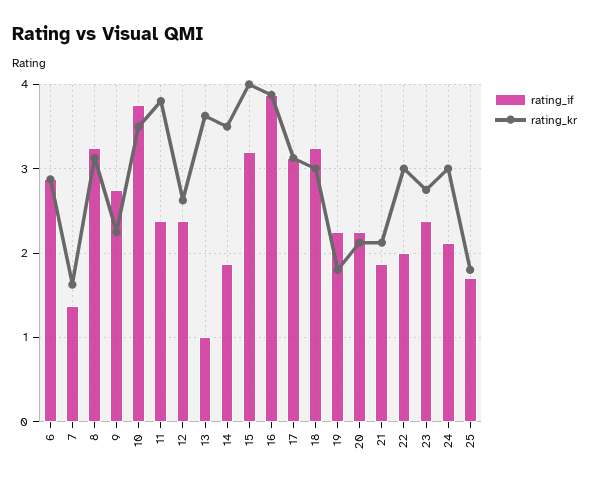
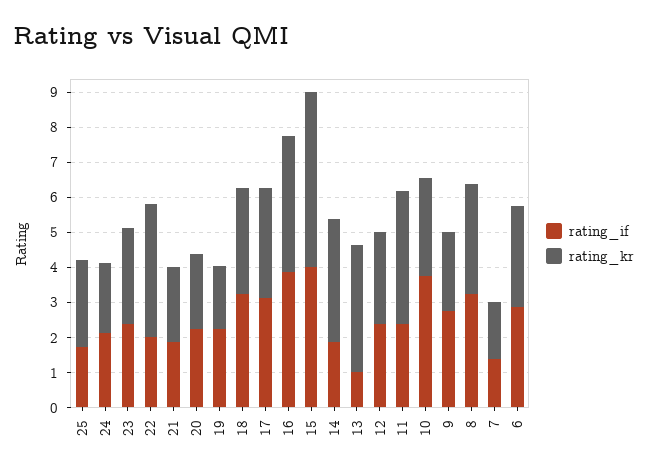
  {
    "rating_if": {
      "6": 2.9,
      "7": 1.4,
      "8": 3.3,
      "9": 2.8,
      "10": 3.8,
      "11": 2.4,
      "12": 2.4,
      "13": 1,
      "14": 1.9,
-     "15": 3.2,
+     "15": 4,
      "16": 3.9,
      "17": 3.1,
      "18": 3.3,
      "19": 2.3,
      "20": 2.3,
      "21": 1.9,
      "22": 2,
      "23": 2.4,
      "24": 2.1,
      "25": 1.7
    },
    "rating_kr": {
      "6": 2.9,
      "7": 1.6,
      "8": 3.1,
      "9": 2.3,
-     "10": 3.5,
+     "10": 2.75,
      "11": 3.8,
      "12": 2.6,
      "13": 3.6,
      "14": 3.5,
-     "15": 4,
+     "15": 5,
      "16": 3.9,
      "17": 3.1,
      "18": 3,
      "19": 1.8,
      "20": 2.1,
      "21": 2.1,
-     "22": 3,
+     "22": 3.75,
      "23": 2.8,
-     "24": 3,
+     "24": 2,
-     "25": 1.8
+     "25": 2.5
    }
  }

